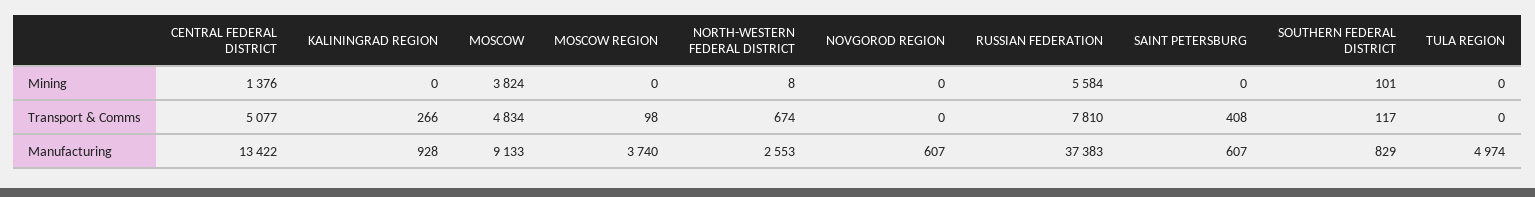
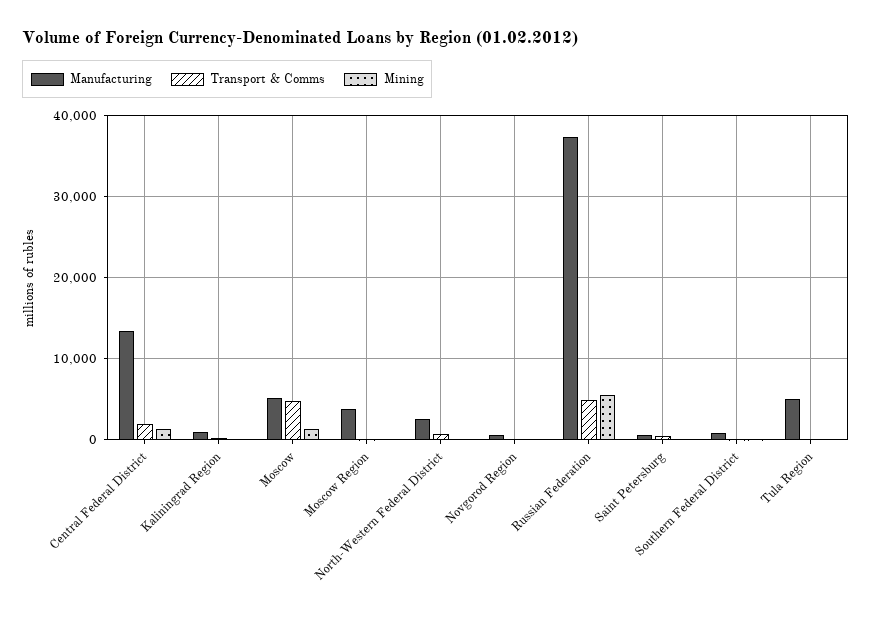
  {
    "Mining": {
      "CENTRAL FEDERAL DISTRICT": 1376,
      "KALININGRAD REGION": 0,
-     "MOSCOW": 3824,
+     "MOSCOW": 1000,
      "MOSCOW REGION": 0,
      "NORTH-WESTERN FEDERAL DISTRICT": 8,
      "NOVGOROD REGION": 0,
      "RUSSIAN FEDERATION": 5584,
      "SAINT PETERSBURG": 0,
      "SOUTHERN FEDERAL DISTRICT": 101,
      "TULA REGION": 0
    },
    "Transport & Comms": {
-     "CENTRAL FEDERAL DISTRICT": 5077,
+     "CENTRAL FEDERAL DISTRICT": 2000,
      "KALININGRAD REGION": 266,
      "MOSCOW": 4834,
      "MOSCOW REGION": 98,
      "NORTH-WESTERN FEDERAL DISTRICT": 674,
      "NOVGOROD REGION": 0,
-     "RUSSIAN FEDERATION": 7810,
+     "RUSSIAN FEDERATION": 5000,
      "SAINT PETERSBURG": 408,
      "SOUTHERN FEDERAL DISTRICT": 117,
      "TULA REGION": 0
    },
    "Manufacturing": {
      "CENTRAL FEDERAL DISTRICT": 13422,
      "KALININGRAD REGION": 928,
-     "MOSCOW": 9133,
+     "MOSCOW": 5000,
      "MOSCOW REGION": 3740,
      "NORTH-WESTERN FEDERAL DISTRICT": 2553,
      "NOVGOROD REGION": 607,
      "RUSSIAN FEDERATION": 37383,
      "SAINT PETERSBURG": 607,
      "SOUTHERN FEDERAL DISTRICT": 829,
      "TULA REGION": 4974
    }
  }

